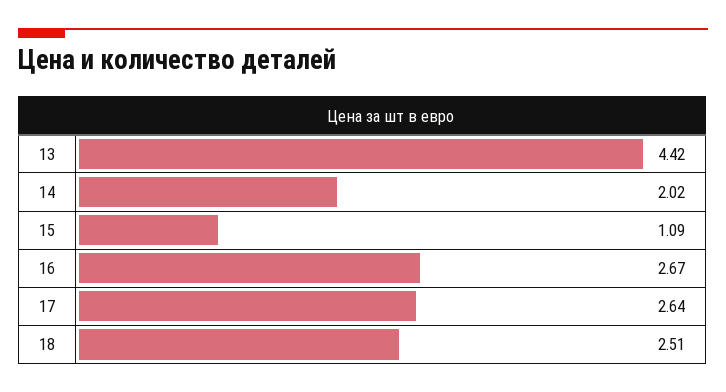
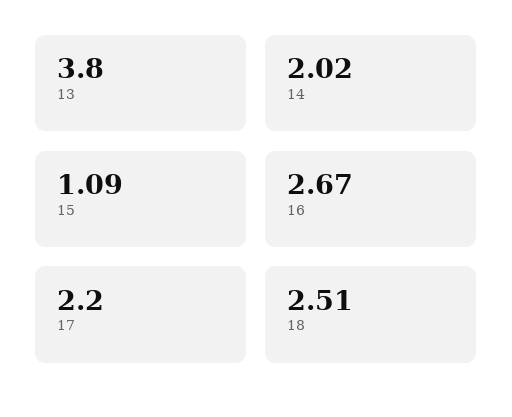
  {
-   "13": 4.42,
+   "13": 3.8,
    "14": 2.02,
    "15": 1.09,
    "16": 2.67,
-   "17": 2.64,
+   "17": 2.2,
    "18": 2.51
  }

